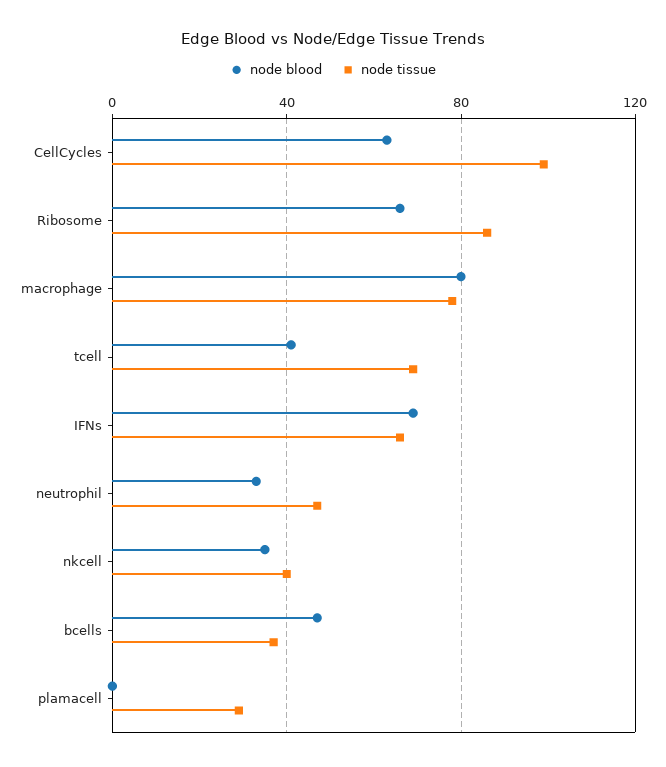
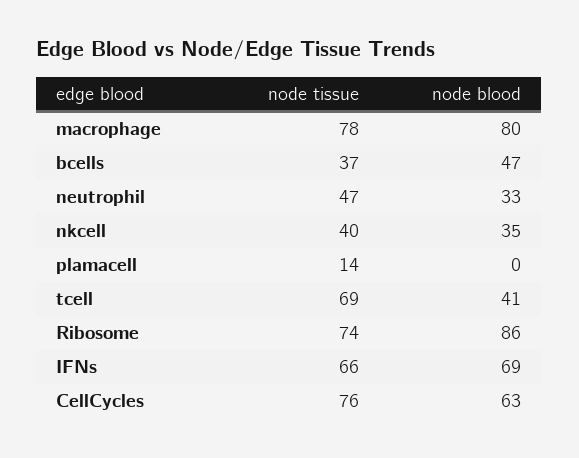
  {
    "node blood": {
      "CellCycles": 63,
-     "Ribosome": 65,
+     "Ribosome": 86,
      "macrophage": 80,
      "tcell": 41,
      "IFNs": 69,
      "neutrophil": 33,
      "nkcell": 35,
      "bcells": 47,
      "plamacell": 0
    },
    "node tissue": {
-     "CellCycles": 100,
+     "CellCycles": 76,
-     "Ribosome": 85,
+     "Ribosome": 74,
      "macrophage": 78,
      "tcell": 69,
      "IFNs": 66,
      "neutrophil": 47,
      "nkcell": 40,
      "bcells": 37,
-     "plamacell": 30
+     "plamacell": 14
    }
  }

